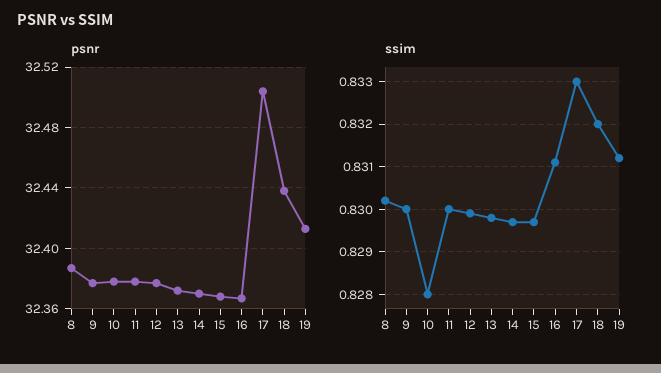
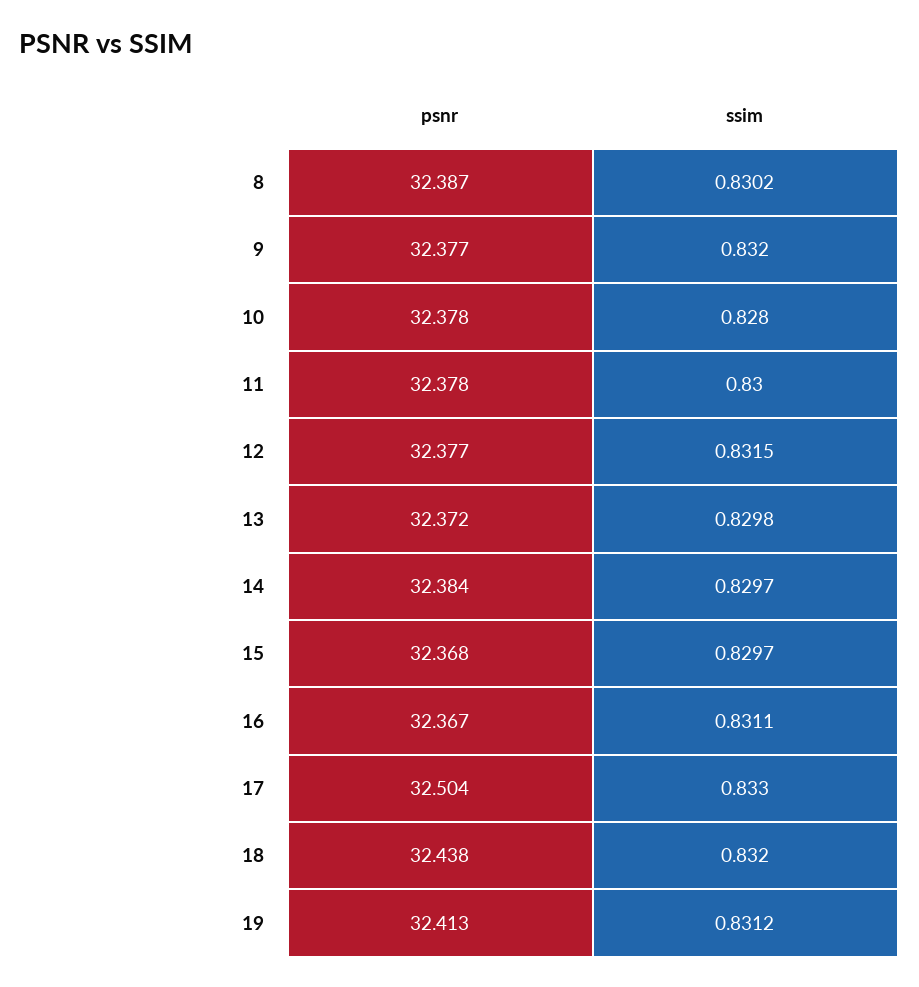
  {
    "psnr": {
      "8": 32.387,
      "9": 32.377,
      "10": 32.378,
      "11": 32.378,
      "12": 32.377,
      "13": 32.372,
-     "14": 32.37,
+     "14": 32.384,
      "15": 32.368,
      "16": 32.367,
      "17": 32.504,
      "18": 32.438,
      "19": 32.413
    },
    "ssim": {
      "8": 0.8302,
-     "9": 0.83,
+     "9": 0.832,
      "10": 0.828,
      "11": 0.83,
-     "12": 0.83,
+     "12": 0.8315,
      "13": 0.8298,
      "14": 0.8297,
      "15": 0.8297,
      "16": 0.8311,
      "17": 0.833,
      "18": 0.832,
      "19": 0.8312
    }
  }

